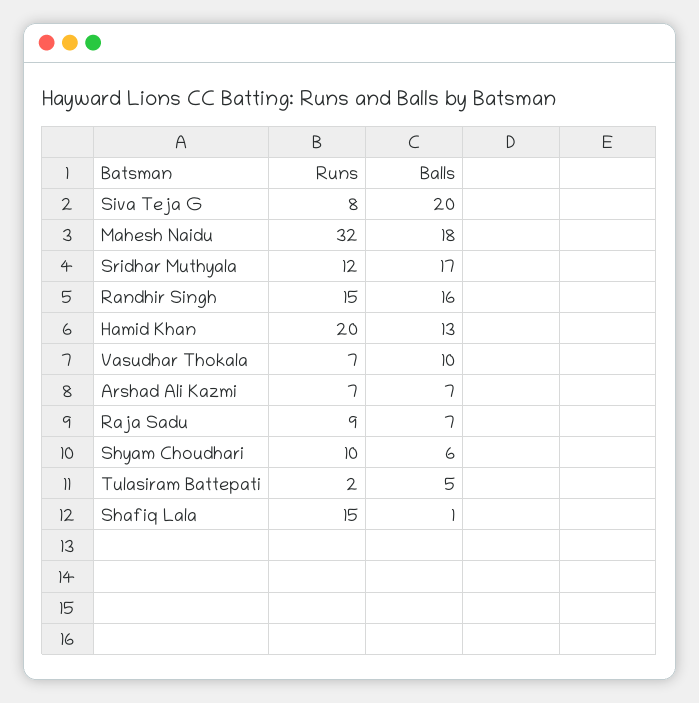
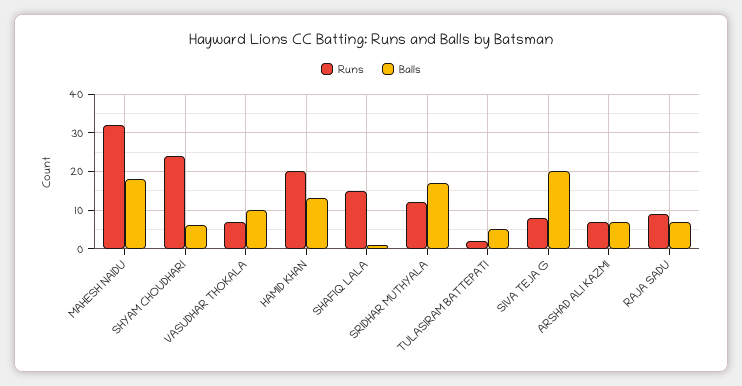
  {
    "Runs": {
      "Siva Teja G": 8,
      "Mahesh Naidu": 32,
      "Sridhar Muthyala": 12,
-     "Randhir Singh": 15,
      "Hamid Khan": 20,
      "Vasudhar Thokala": 7,
      "Arshad Ali Kazmi": 7,
      "Raja Sadu": 9,
-     "Shyam Choudhari": 10,
+     "Shyam Choudhari": 25,
      "Tulasiram Battepati": 2,
      "Shafiq Lala": 15
    },
    "Balls": {
      "Siva Teja G": 20,
      "Mahesh Naidu": 18,
      "Sridhar Muthyala": 17,
-     "Randhir Singh": 16,
      "Hamid Khan": 13,
      "Vasudhar Thokala": 10,
      "Arshad Ali Kazmi": 7,
      "Raja Sadu": 7,
      "Shyam Choudhari": 6,
      "Tulasiram Battepati": 5,
      "Shafiq Lala": 1
    }
  }

